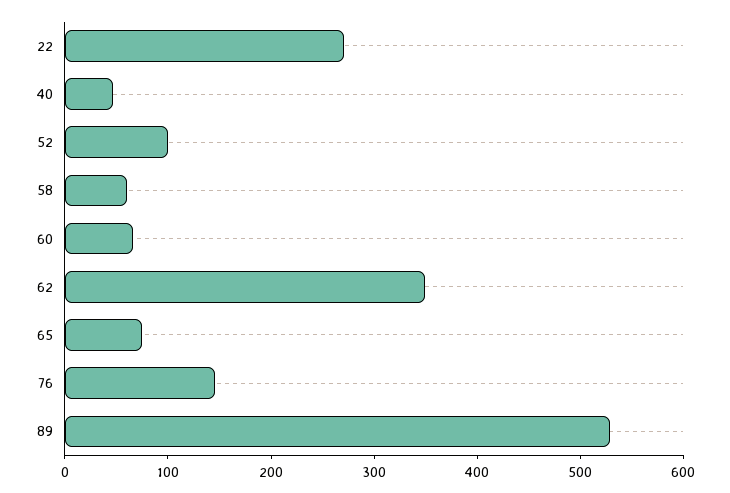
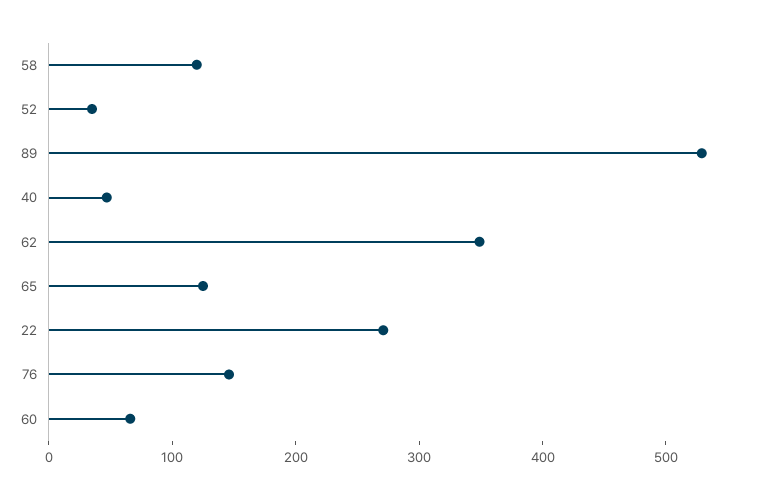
  {
    "22": 280,
    "40": 40,
-   "52": 100,
+   "52": 40,
-   "58": 60,
+   "58": 120,
    "60": 60,
    "62": 340,
-   "65": 80,
+   "65": 120,
    "76": 140,
    "89": 520
  }

